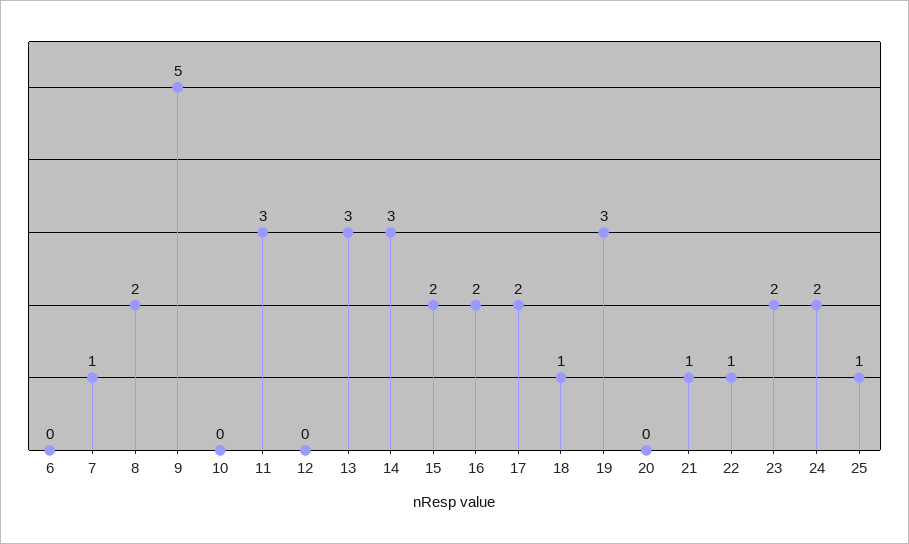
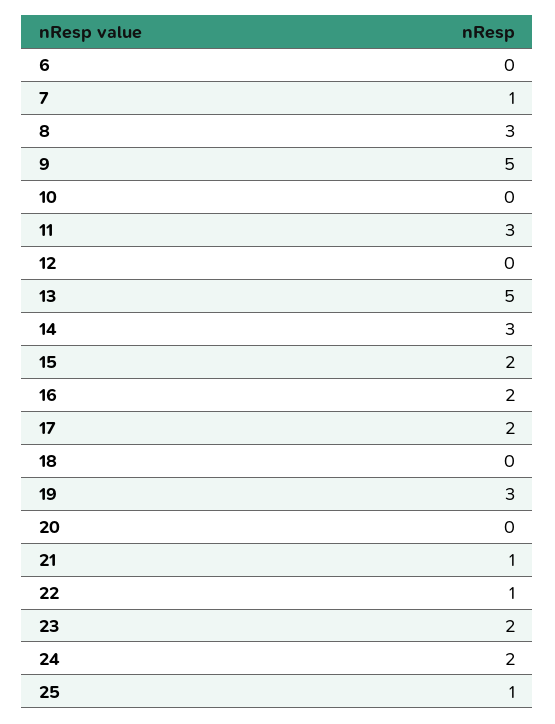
  {
    "6": 0,
    "7": 1,
-   "8": 2,
+   "8": 3,
    "9": 5,
    "10": 0,
    "11": 3,
    "12": 0,
-   "13": 3,
+   "13": 5,
    "14": 3,
    "15": 2,
    "16": 2,
    "17": 2,
-   "18": 1,
+   "18": 0,
    "19": 3,
    "20": 0,
    "21": 1,
    "22": 1,
    "23": 2,
    "24": 2,
    "25": 1
  }

